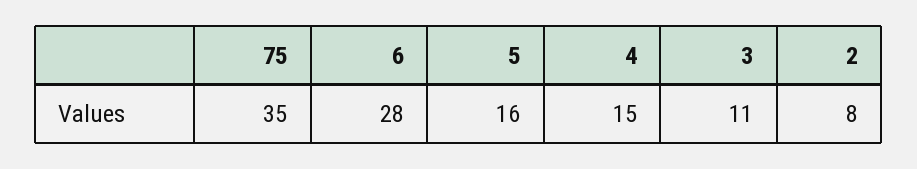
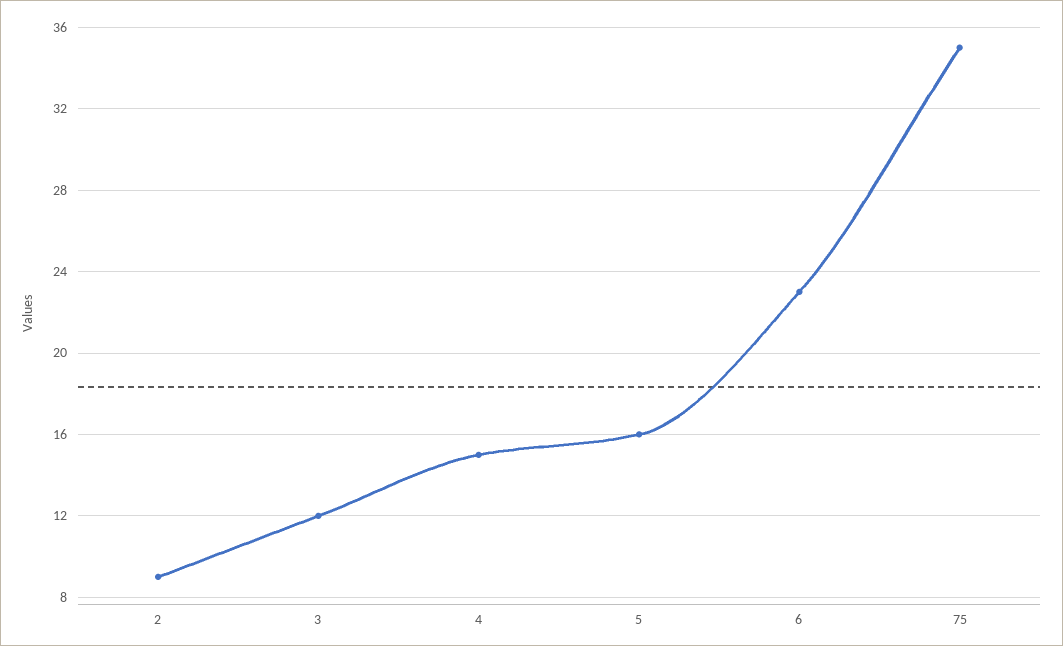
  {
    "75": 35,
-   "6": 28,
+   "6": 23,
    "5": 16,
    "4": 15,
-   "3": 11,
+   "3": 12,
-   "2": 8
+   "2": 9
  }

